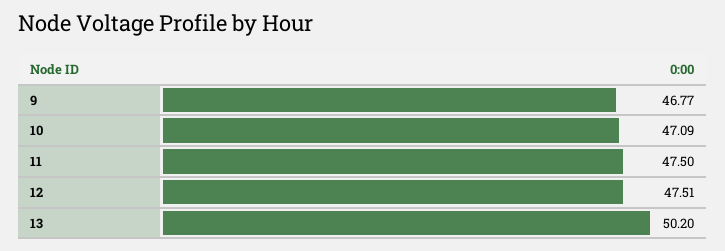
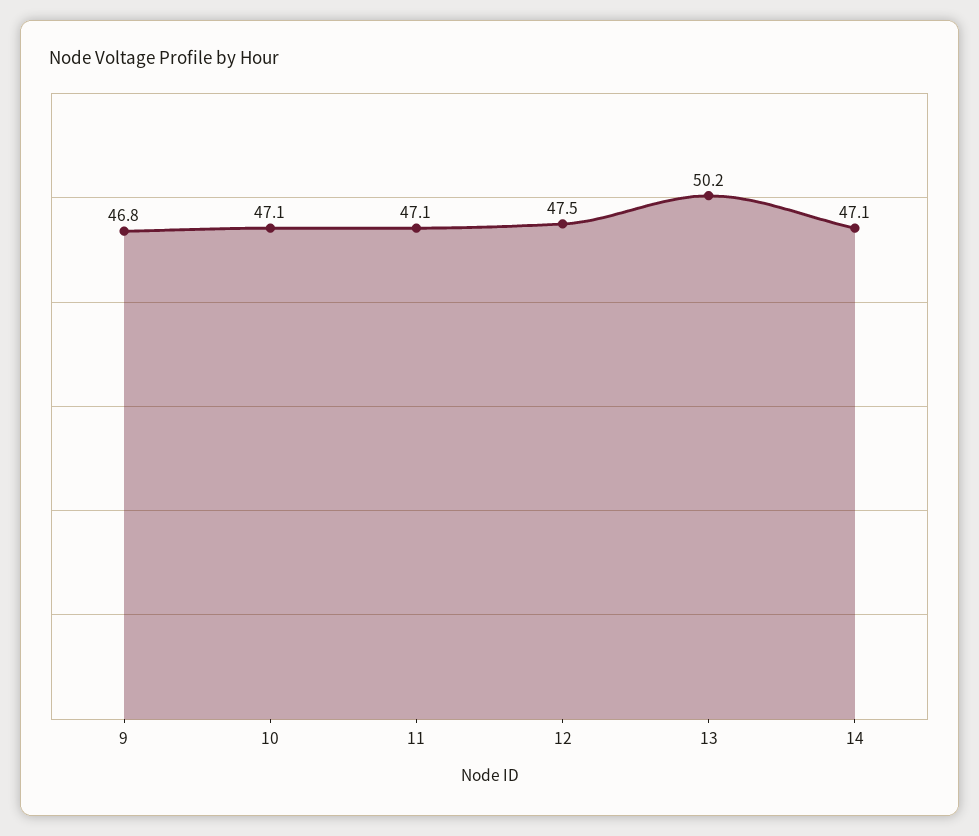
  {
    "9": 46.77,
    "10": 47.09,
-   "11": 47.5,
+   "11": 47.1,
    "12": 47.51,
-   "13": 50.2
+   "13": 50.2,
+   "14": 47.1
  }

